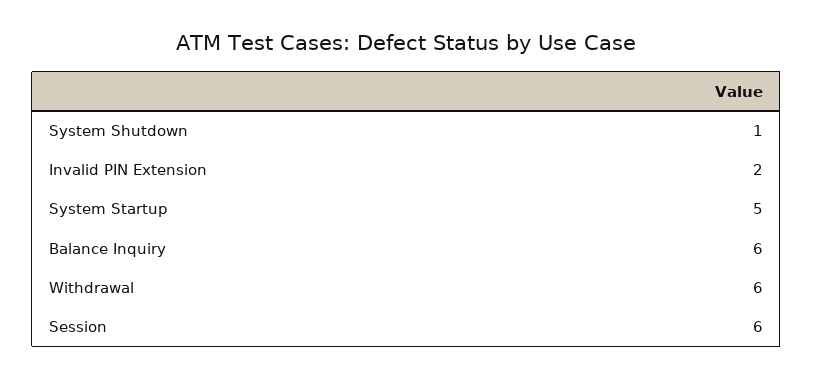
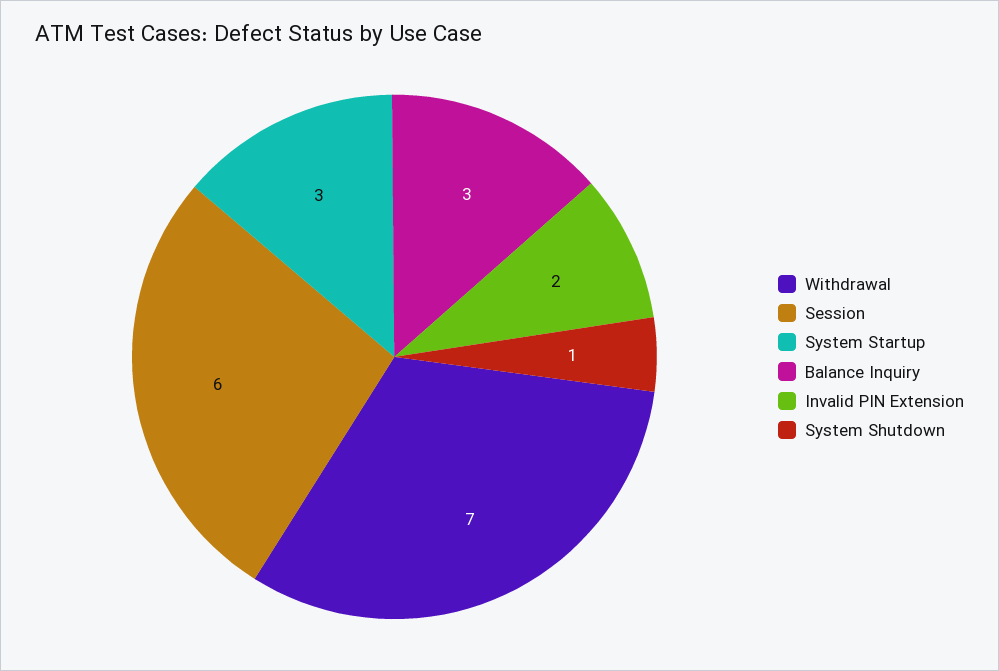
  {
    "System Shutdown": 1,
    "Invalid PIN Extension": 2,
-   "System Startup": 5,
+   "System Startup": 3,
-   "Balance Inquiry": 6,
+   "Balance Inquiry": 3,
-   "Withdrawal": 6,
+   "Withdrawal": 7,
    "Session": 6
  }

